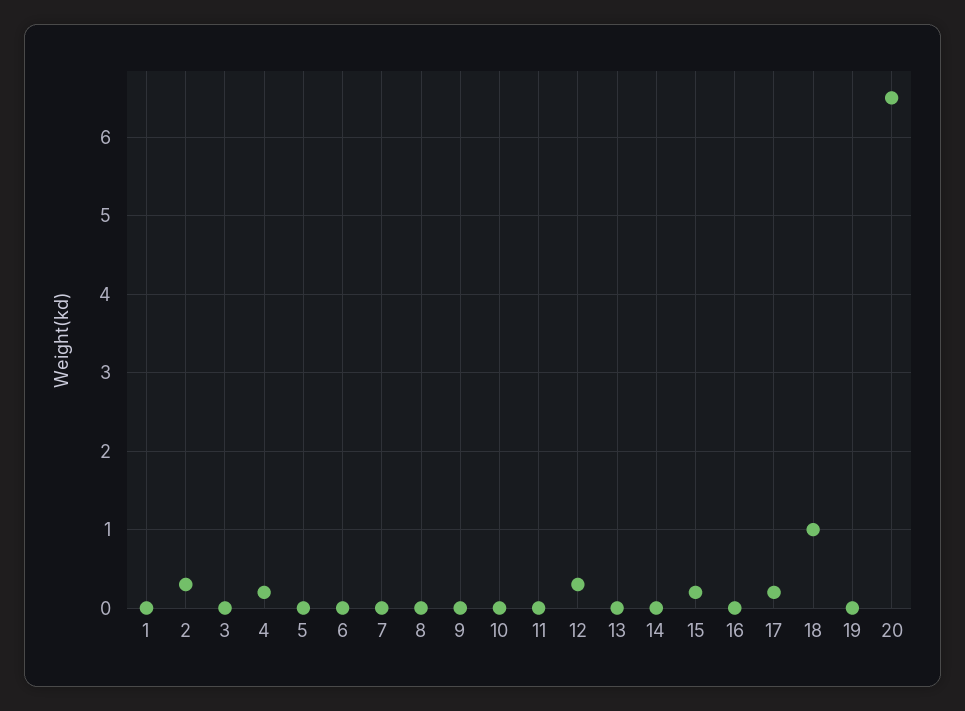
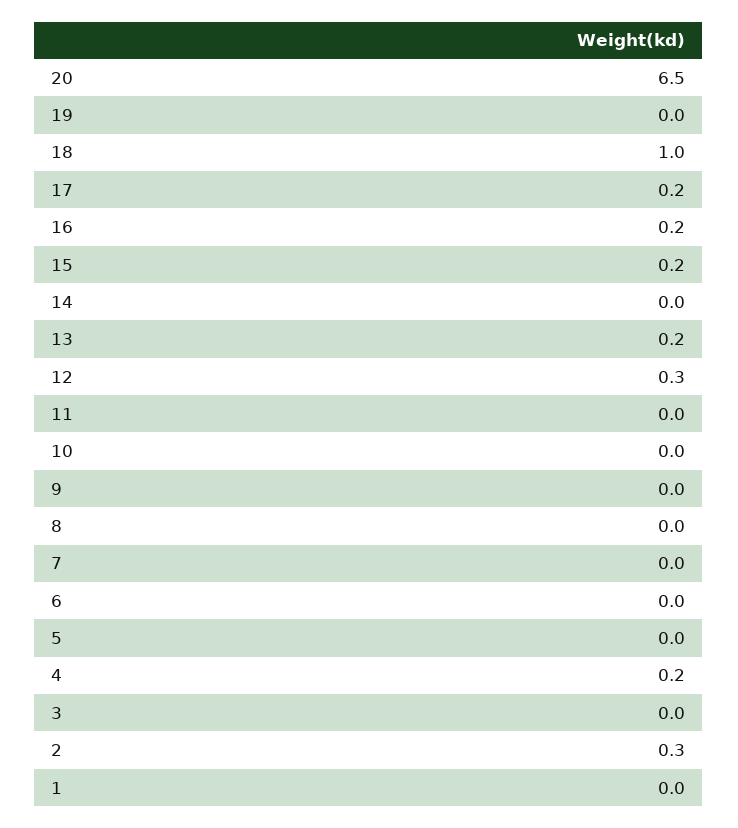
  {
    "1": 0,
    "2": 0.3,
    "3": 0,
    "4": 0.2,
    "5": 0,
    "6": 0,
    "7": 0,
    "8": 0,
    "9": 0,
    "10": 0,
    "11": 0,
    "12": 0.3,
-   "13": 0,
+   "13": 0.2,
    "14": 0,
    "15": 0.2,
-   "16": 0,
+   "16": 0.2,
    "17": 0.2,
    "18": 1,
    "19": 0,
    "20": 6.5
  }

